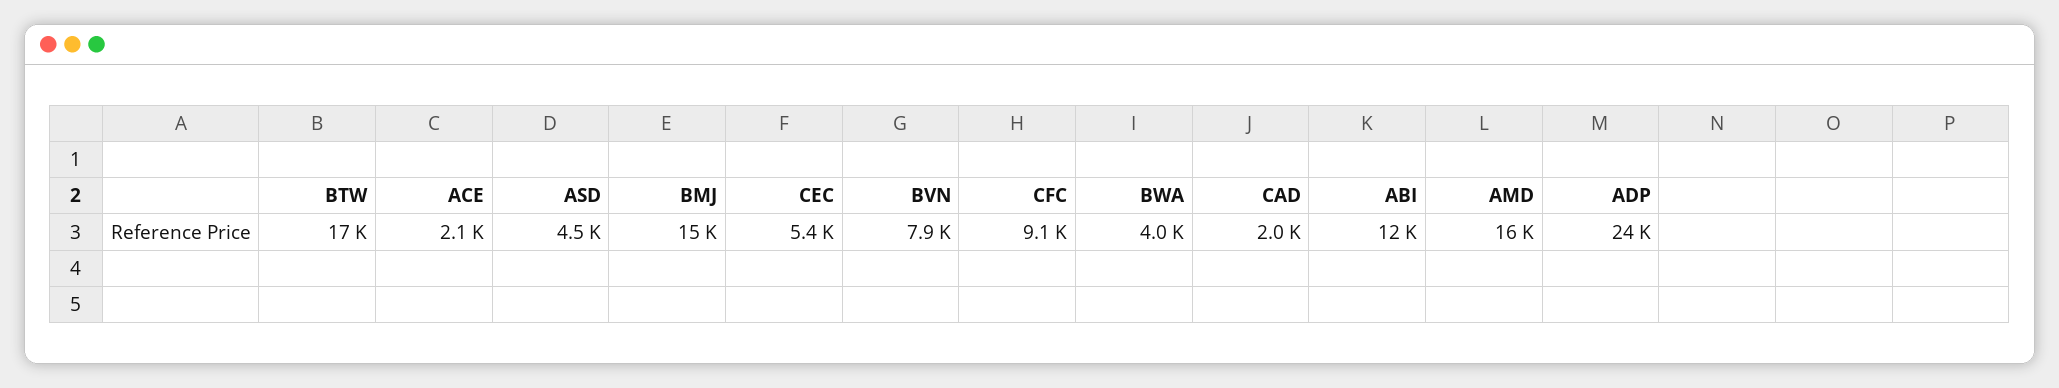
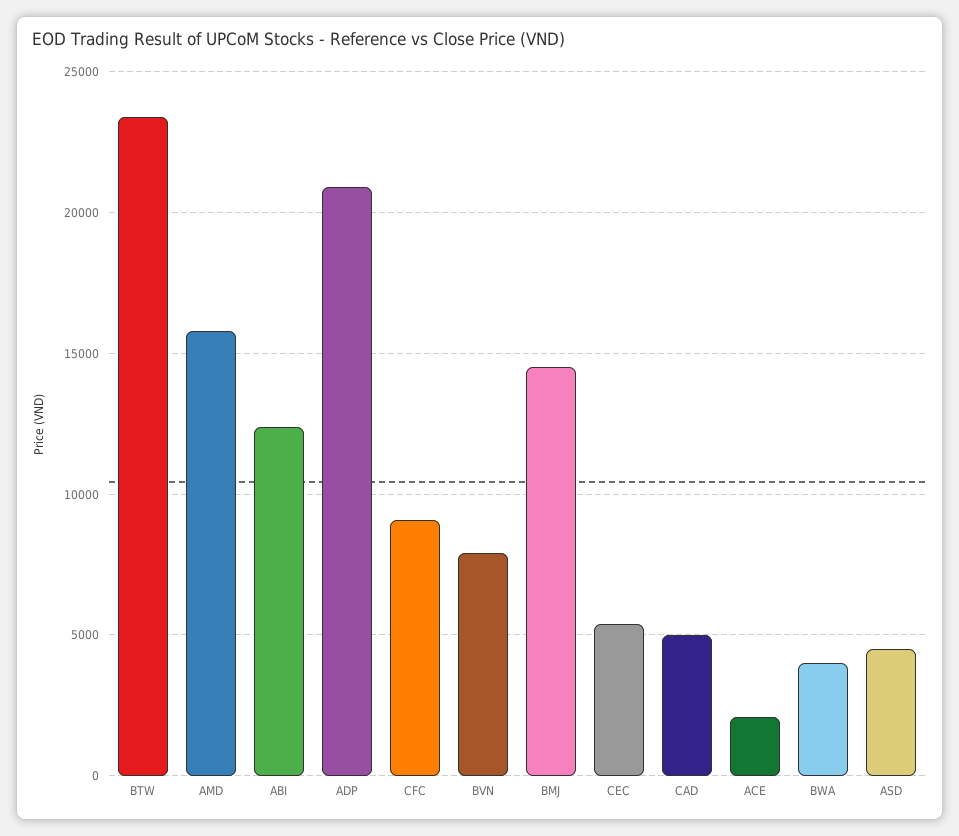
  {
-   "BTW": 17000,
+   "BTW": 23500,
    "ACE": 2100,
    "ASD": 4500,
    "BMJ": 15000,
    "CEC": 5400,
    "BVN": 7900,
    "CFC": 9100,
    "BWA": 4000,
-   "CAD": 2000,
+   "CAD": 5000,
    "ABI": 12000,
    "AMD": 16000,
-   "ADP": 24000
+   "ADP": 21000
  }

